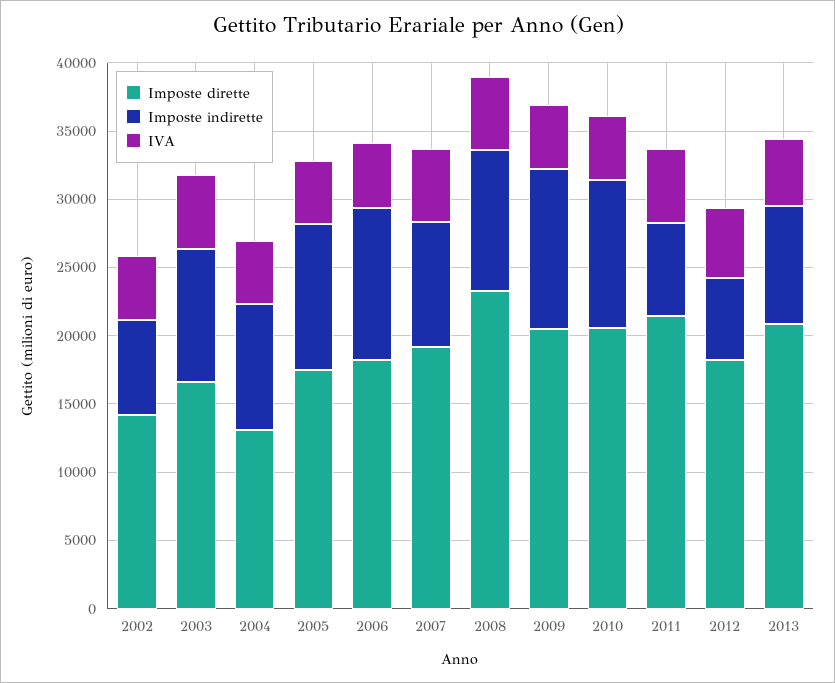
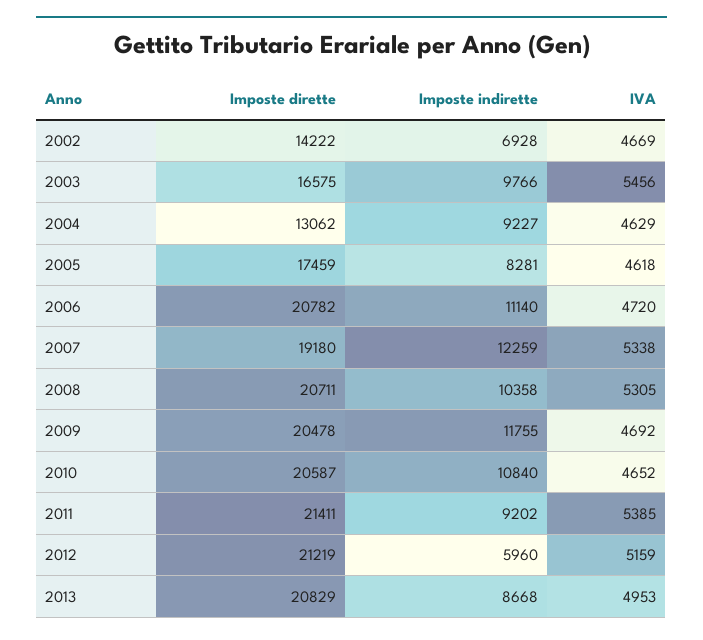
  {
    "Imposte dirette": {
      "2002": 14222,
      "2003": 16575,
      "2004": 13062,
      "2005": 17459,
-     "2006": 18000,
+     "2006": 20782,
      "2007": 19180,
-     "2008": 23000,
+     "2008": 20711,
      "2009": 20478,
      "2010": 20587,
      "2011": 21411,
-     "2012": 18000,
+     "2012": 21219,
      "2013": 20829
    },
    "Imposte indirette": {
      "2002": 6928,
      "2003": 9766,
      "2004": 9227,
-     "2005": 11000,
+     "2005": 8281,
      "2006": 11140,
-     "2007": 9000,
+     "2007": 12259,
      "2008": 10358,
      "2009": 11755,
      "2010": 10840,
-     "2011": 7000,
+     "2011": 9202,
      "2012": 5960,
      "2013": 8668
    },
    "IVA": {
      "2002": 4669,
      "2003": 5456,
      "2004": 4629,
      "2005": 4618,
      "2006": 4720,
      "2007": 5338,
      "2008": 5305,
      "2009": 4692,
      "2010": 4652,
      "2011": 5385,
      "2012": 5159,
      "2013": 4953
    }
  }

